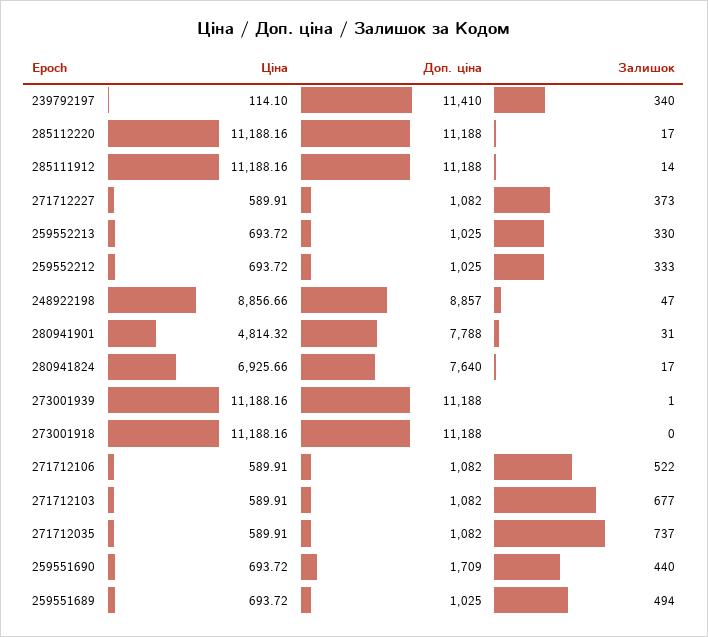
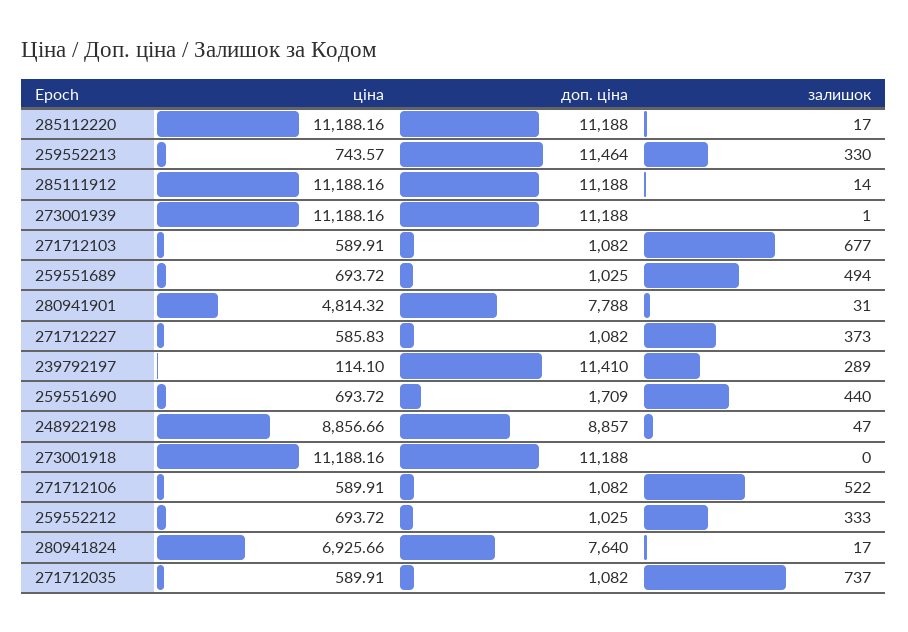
  {
    "Ціна": {
      "239792197": 114.1,
      "285112220": 11188.16,
      "285111912": 11188.16,
-     "271712227": 589.91,
+     "271712227": 585.83,
-     "259552213": 693.72,
+     "259552213": 743.57,
      "259552212": 693.72,
      "248922198": 8856.66,
      "280941901": 4814.32,
      "280941824": 6925.66,
      "273001939": 11188.16,
      "273001918": 11188.16,
      "271712106": 589.91,
      "271712103": 589.91,
      "271712035": 589.91,
      "259551690": 693.72,
      "259551689": 693.72
    },
    "Доп. ціна": {
      "239792197": 11410,
      "285112220": 11188,
      "285111912": 11188,
      "271712227": 1082,
-     "259552213": 1025,
+     "259552213": 11464,
      "259552212": 1025,
      "248922198": 8857,
      "280941901": 7788,
      "280941824": 7640,
      "273001939": 11188,
      "273001918": 11188,
      "271712106": 1082,
      "271712103": 1082,
      "271712035": 1082,
      "259551690": 1709,
      "259551689": 1025
    },
    "Залишок": {
-     "239792197": 340,
+     "239792197": 289,
      "285112220": 17,
      "285111912": 14,
      "271712227": 373,
      "259552213": 330,
      "259552212": 333,
      "248922198": 47,
      "280941901": 31,
      "280941824": 17,
      "273001939": 1,
      "273001918": 0,
      "271712106": 522,
      "271712103": 677,
      "271712035": 737,
      "259551690": 440,
      "259551689": 494
    }
  }

